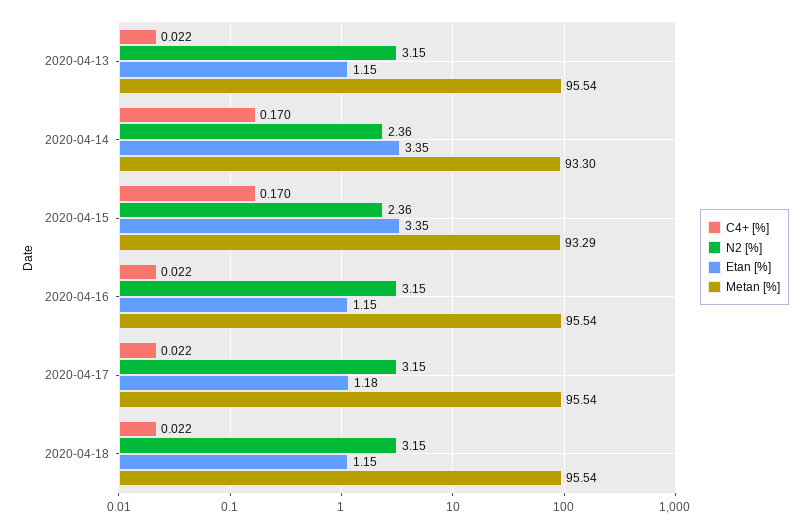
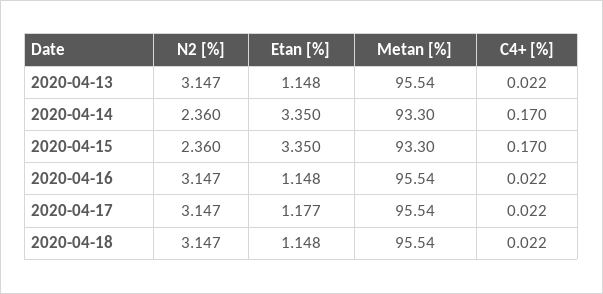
  {
    "C4+ [%]": {
      "2020-04-13": 0.022,
      "2020-04-14": 0.17,
      "2020-04-15": 0.17,
      "2020-04-16": 0.022,
      "2020-04-17": 0.022,
      "2020-04-18": 0.022
    },
    "N2 [%]": {
      "2020-04-13": 3.147,
      "2020-04-14": 2.36,
      "2020-04-15": 2.36,
      "2020-04-16": 3.147,
      "2020-04-17": 3.147,
      "2020-04-18": 3.147
    },
    "Etan [%]": {
      "2020-04-13": 1.148,
      "2020-04-14": 3.35,
      "2020-04-15": 3.35,
      "2020-04-16": 1.148,
      "2020-04-17": 1.177,
      "2020-04-18": 1.148
    },
    "Metan [%]": {
      "2020-04-13": 95.54,
      "2020-04-14": 93.3,
-     "2020-04-15": 93.29,
+     "2020-04-15": 93.3,
      "2020-04-16": 95.54,
      "2020-04-17": 95.54,
      "2020-04-18": 95.54
    }
  }

